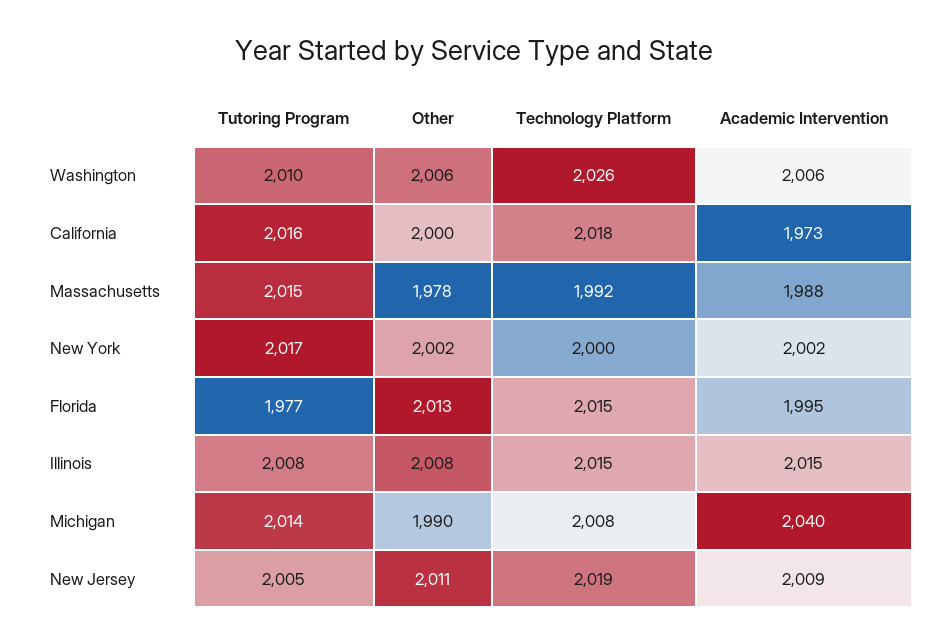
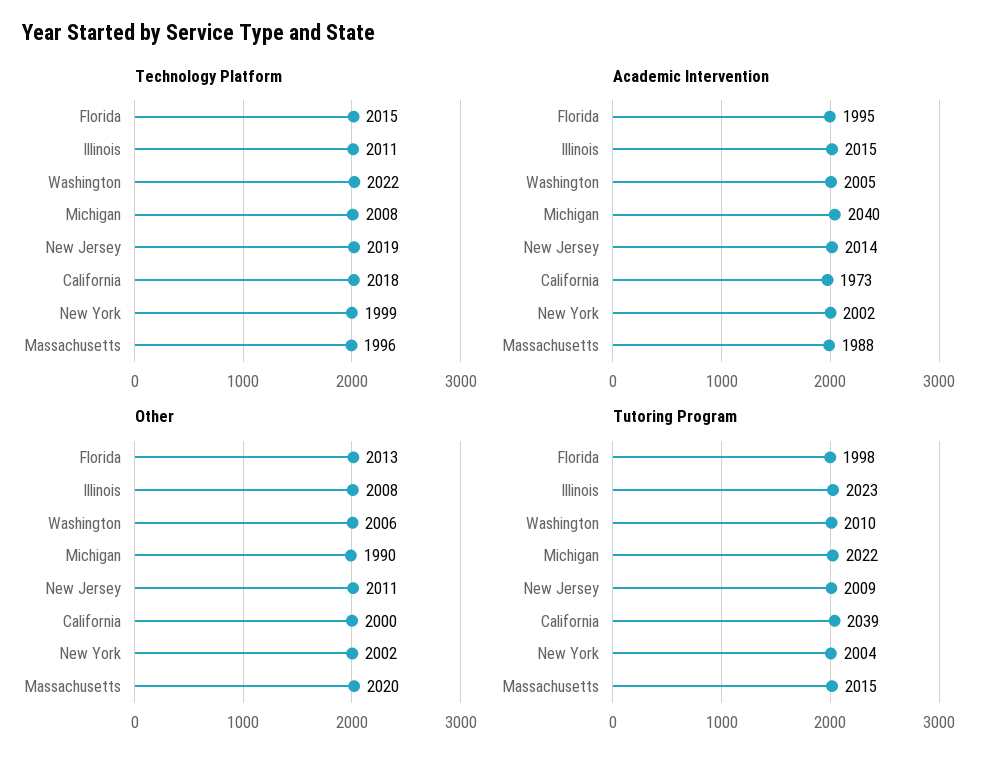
  {
    "Tutoring Program": {
      "Washington": 2010,
-     "California": 2016,
+     "California": 2039,
      "Massachusetts": 2015,
-     "New York": 2017,
+     "New York": 2004,
-     "Florida": 1977,
+     "Florida": 1998,
-     "Illinois": 2008,
+     "Illinois": 2023,
-     "Michigan": 2014,
+     "Michigan": 2022,
-     "New Jersey": 2005
+     "New Jersey": 2009
    },
    "Other": {
      "Washington": 2006,
      "California": 2000,
-     "Massachusetts": 1978,
+     "Massachusetts": 2020,
      "New York": 2002,
      "Florida": 2013,
      "Illinois": 2008,
      "Michigan": 1990,
      "New Jersey": 2011
    },
    "Technology Platform": {
-     "Washington": 2026,
+     "Washington": 2022,
      "California": 2018,
-     "Massachusetts": 1992,
+     "Massachusetts": 1996,
-     "New York": 2000,
+     "New York": 1999,
      "Florida": 2015,
-     "Illinois": 2015,
+     "Illinois": 2011,
      "Michigan": 2008,
      "New Jersey": 2019
    },
    "Academic Intervention": {
-     "Washington": 2006,
+     "Washington": 2005,
      "California": 1973,
      "Massachusetts": 1988,
      "New York": 2002,
      "Florida": 1995,
      "Illinois": 2015,
      "Michigan": 2040,
-     "New Jersey": 2009
+     "New Jersey": 2014
    }
  }

